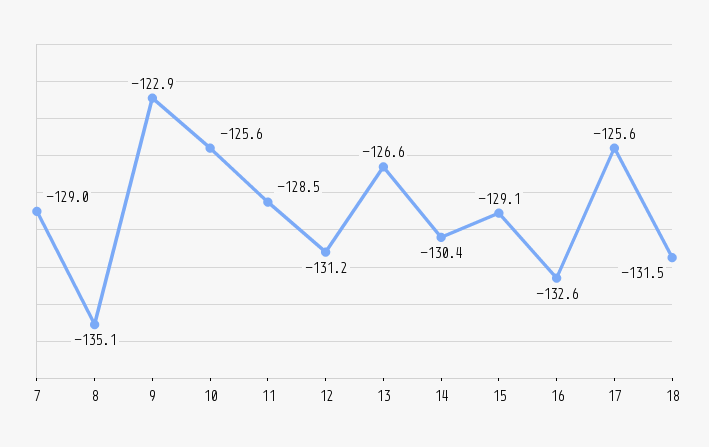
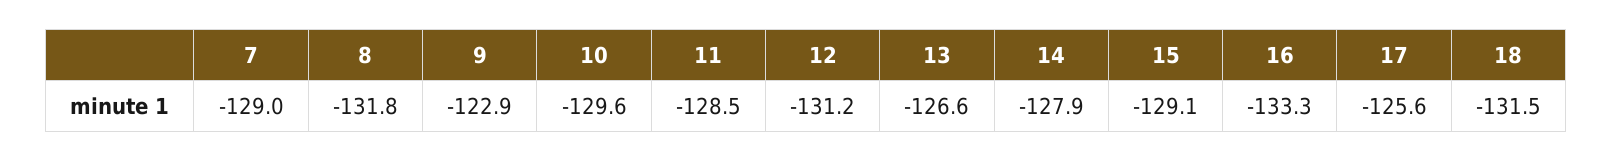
  {
    "7": -129,
-   "8": -135.1,
+   "8": -131.8,
    "9": -122.9,
-   "10": -125.6,
+   "10": -129.6,
    "11": -128.5,
    "12": -131.2,
    "13": -126.6,
-   "14": -130.4,
+   "14": -127.9,
    "15": -129.1,
-   "16": -132.6,
+   "16": -133.3,
    "17": -125.6,
    "18": -131.5
  }

